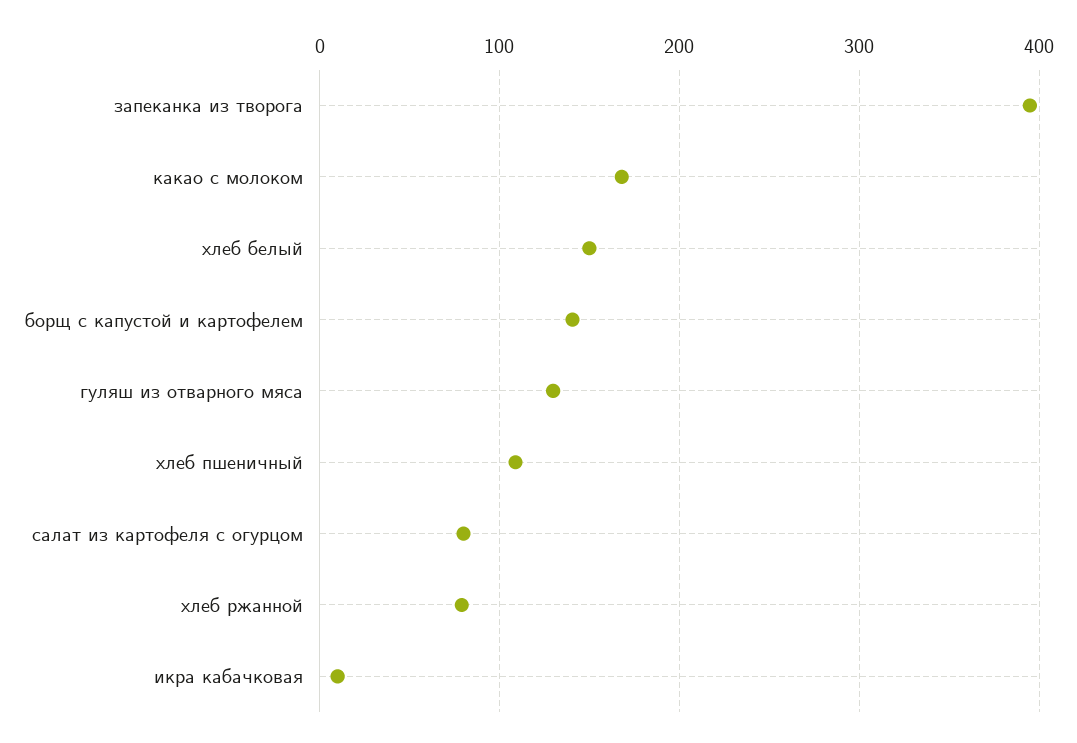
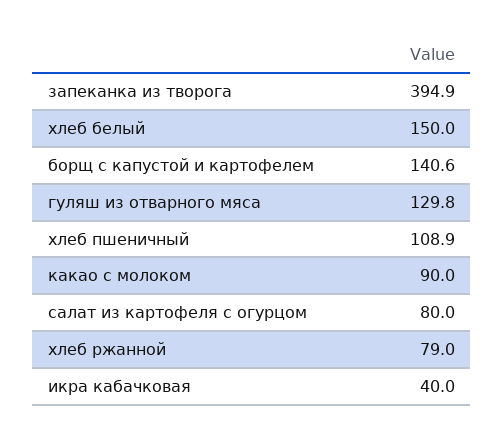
  {
    "запеканка из творога": 394.9,
-   "какао с молоком": 170,
+   "какао с молоком": 90,
    "хлеб белый": 150,
    "борщ с капустой и картофелем": 140.6,
    "гуляш из отварного мяса": 129.8,
    "хлеб пшеничный": 108.9,
    "салат из картофеля с огурцом": 80,
    "хлеб ржанной": 79,
-   "икра кабачковая": 10
+   "икра кабачковая": 40
  }

